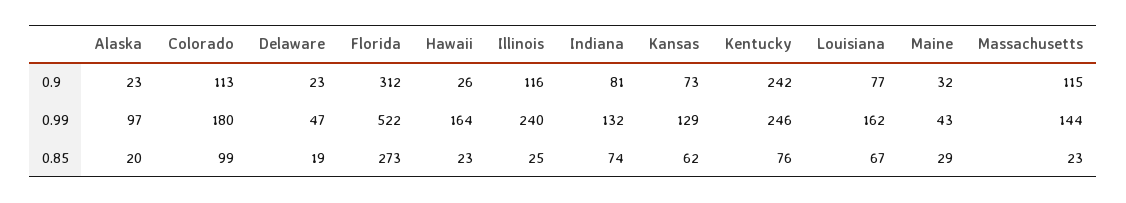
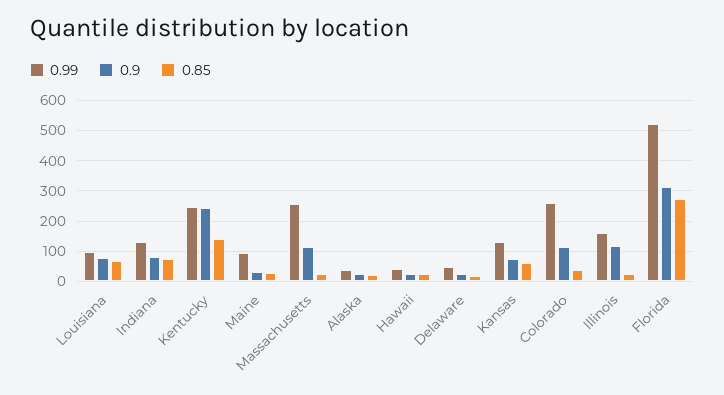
  {
    "0.9": {
      "Alaska": 23,
      "Colorado": 113,
      "Delaware": 23,
      "Florida": 312,
      "Hawaii": 26,
      "Illinois": 116,
      "Indiana": 81,
      "Kansas": 73,
      "Kentucky": 242,
      "Louisiana": 77,
      "Maine": 32,
      "Massachusetts": 115
    },
    "0.99": {
-     "Alaska": 97,
+     "Alaska": 40,
-     "Colorado": 180,
+     "Colorado": 260,
      "Delaware": 47,
      "Florida": 522,
-     "Hawaii": 164,
+     "Hawaii": 40,
-     "Illinois": 240,
+     "Illinois": 160,
      "Indiana": 132,
      "Kansas": 129,
      "Kentucky": 246,
-     "Louisiana": 162,
+     "Louisiana": 100,
-     "Maine": 43,
+     "Maine": 100,
-     "Massachusetts": 144
+     "Massachusetts": 260
    },
    "0.85": {
      "Alaska": 20,
-     "Colorado": 99,
+     "Colorado": 40,
      "Delaware": 19,
      "Florida": 273,
      "Hawaii": 23,
      "Illinois": 25,
      "Indiana": 74,
      "Kansas": 62,
-     "Kentucky": 76,
+     "Kentucky": 140,
      "Louisiana": 67,
      "Maine": 29,
      "Massachusetts": 23
    }
  }

